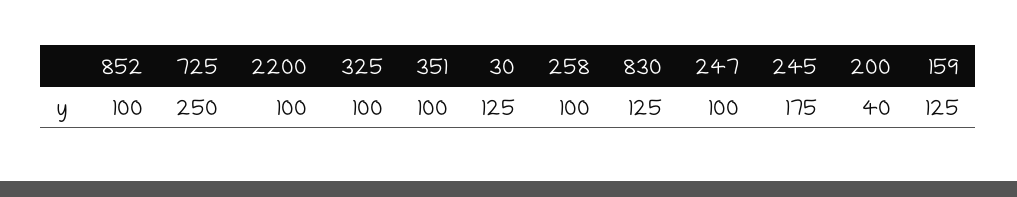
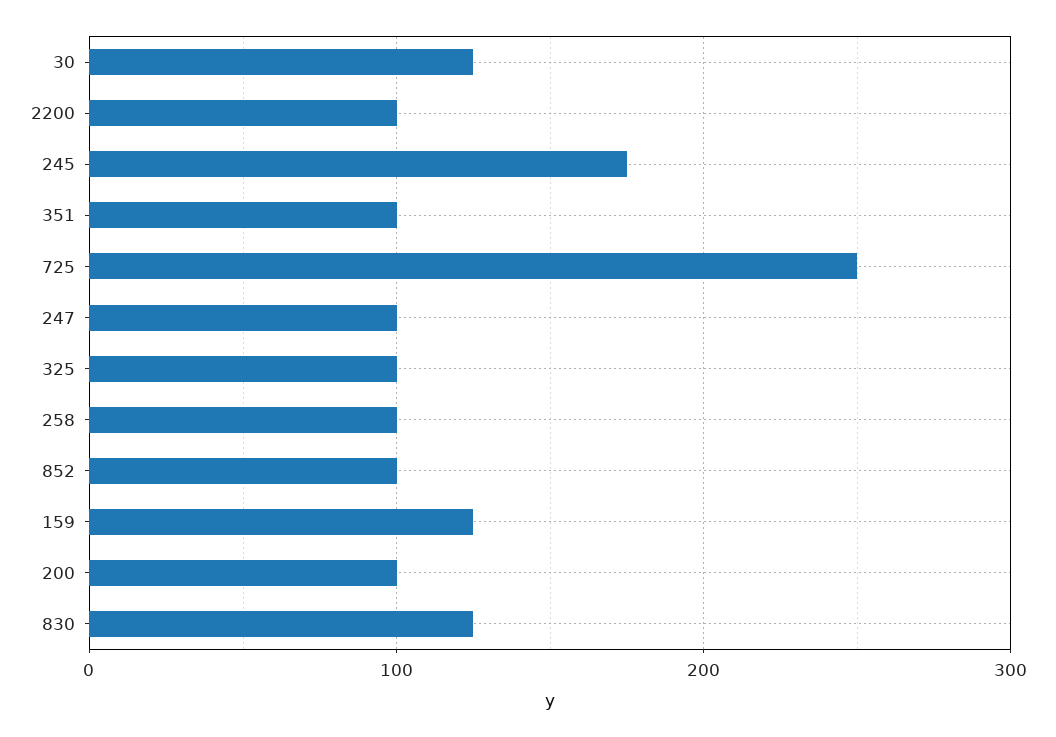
  {
    "852": 100,
    "725": 250,
    "2200": 100,
    "325": 100,
    "351": 100,
    "30": 125,
    "258": 100,
    "830": 125,
    "247": 100,
    "245": 175,
-   "200": 40,
+   "200": 100,
    "159": 125
  }

